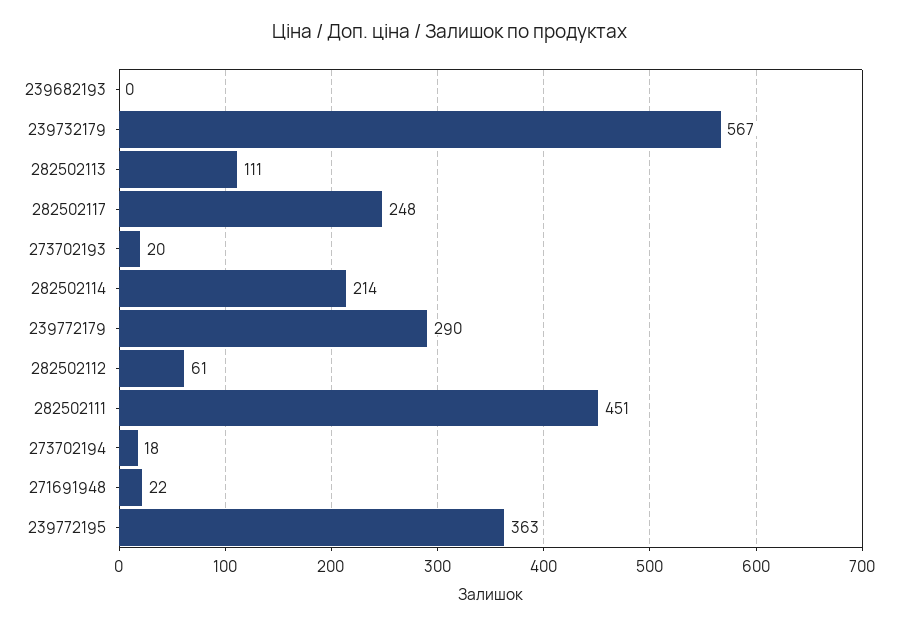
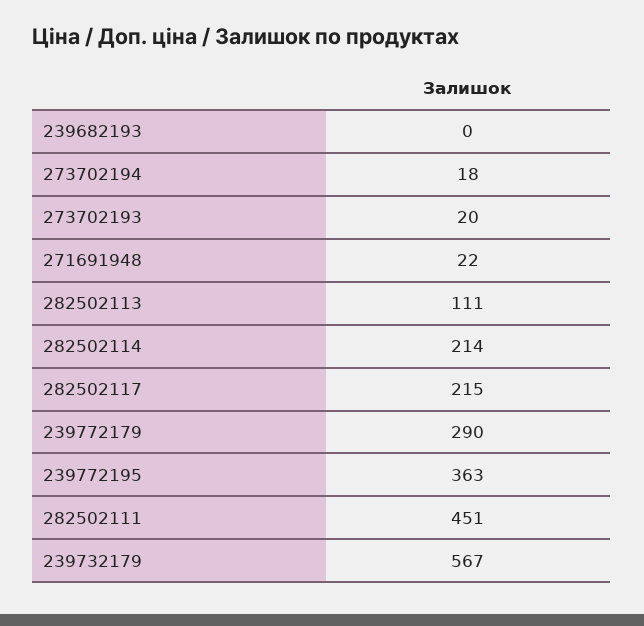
  {
    "239682193": 0,
    "239732179": 567,
    "282502113": 111,
-   "282502117": 248,
+   "282502117": 215,
    "273702193": 20,
    "282502114": 214,
    "239772179": 290,
-   "282502112": 61,
    "282502111": 451,
    "273702194": 18,
    "271691948": 22,
    "239772195": 363
  }

